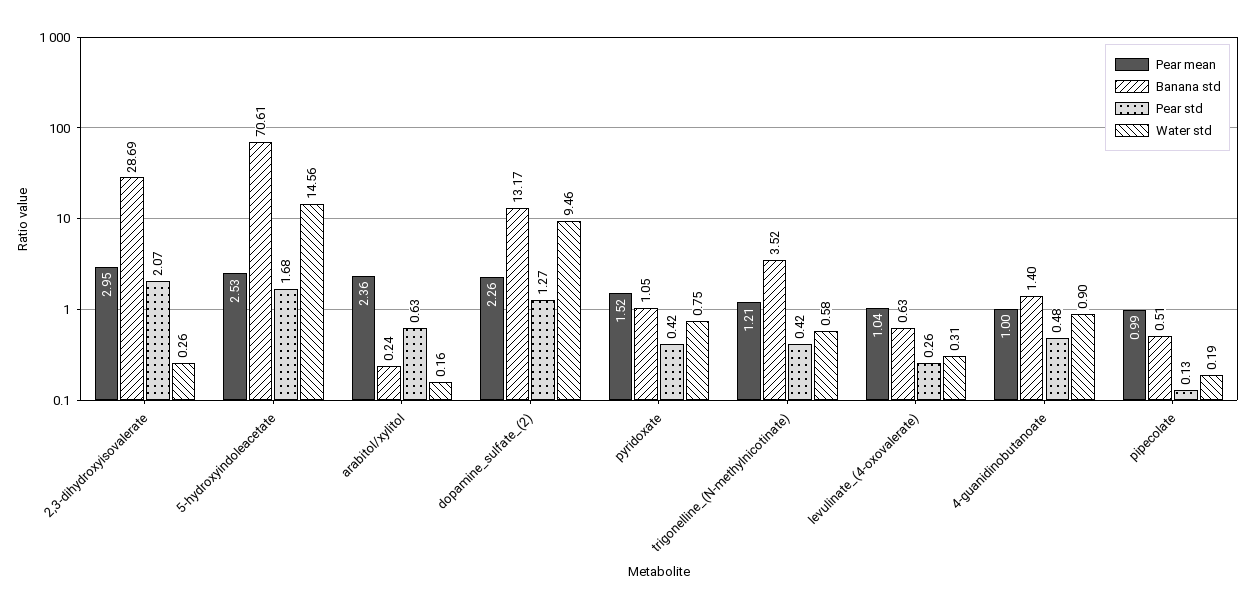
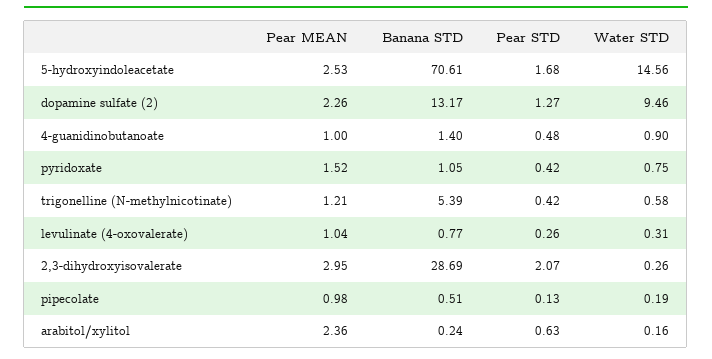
  {
    "Pear mean": {
      "2,3-dihydroxyisovalerate": 2.95,
      "5-hydroxyindoleacetate": 2.53,
      "arabitol/xylitol": 2.36,
      "dopamine_sulfate_(2)": 2.26,
      "pyridoxate": 1.52,
      "trigonelline_(N-methylnicotinate)": 1.21,
      "levulinate_(4-oxovalerate)": 1.04,
      "4-guanidinobutanoate": 1,
-     "pipecolate": 0.99
+     "pipecolate": 0.98
    },
    "Banana std": {
      "2,3-dihydroxyisovalerate": 28.69,
      "5-hydroxyindoleacetate": 70.61,
      "arabitol/xylitol": 0.24,
      "dopamine_sulfate_(2)": 13.17,
      "pyridoxate": 1.05,
-     "trigonelline_(N-methylnicotinate)": 3.52,
+     "trigonelline_(N-methylnicotinate)": 5.39,
-     "levulinate_(4-oxovalerate)": 0.63,
+     "levulinate_(4-oxovalerate)": 0.77,
      "4-guanidinobutanoate": 1.4,
      "pipecolate": 0.51
    },
    "Pear std": {
      "2,3-dihydroxyisovalerate": 2.07,
      "5-hydroxyindoleacetate": 1.68,
      "arabitol/xylitol": 0.63,
      "dopamine_sulfate_(2)": 1.27,
      "pyridoxate": 0.42,
      "trigonelline_(N-methylnicotinate)": 0.42,
      "levulinate_(4-oxovalerate)": 0.26,
      "4-guanidinobutanoate": 0.48,
      "pipecolate": 0.13
    },
    "Water std": {
      "2,3-dihydroxyisovalerate": 0.26,
      "5-hydroxyindoleacetate": 14.56,
      "arabitol/xylitol": 0.16,
      "dopamine_sulfate_(2)": 9.46,
      "pyridoxate": 0.75,
      "trigonelline_(N-methylnicotinate)": 0.58,
      "levulinate_(4-oxovalerate)": 0.31,
      "4-guanidinobutanoate": 0.9,
      "pipecolate": 0.19
    }
  }

